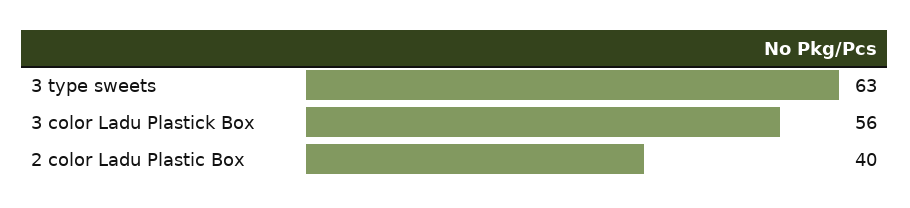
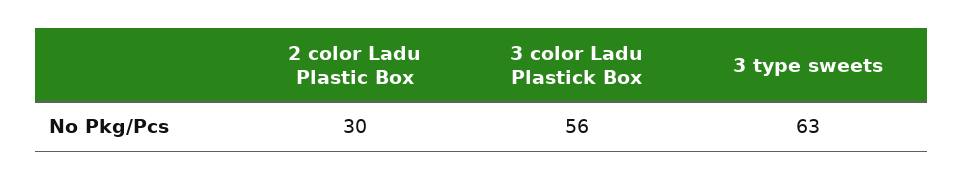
  {
    "3 type sweets": 63,
    "3 color Ladu Plastick Box": 56,
-   "2 color Ladu Plastic Box": 40
+   "2 color Ladu Plastic Box": 30
  }

